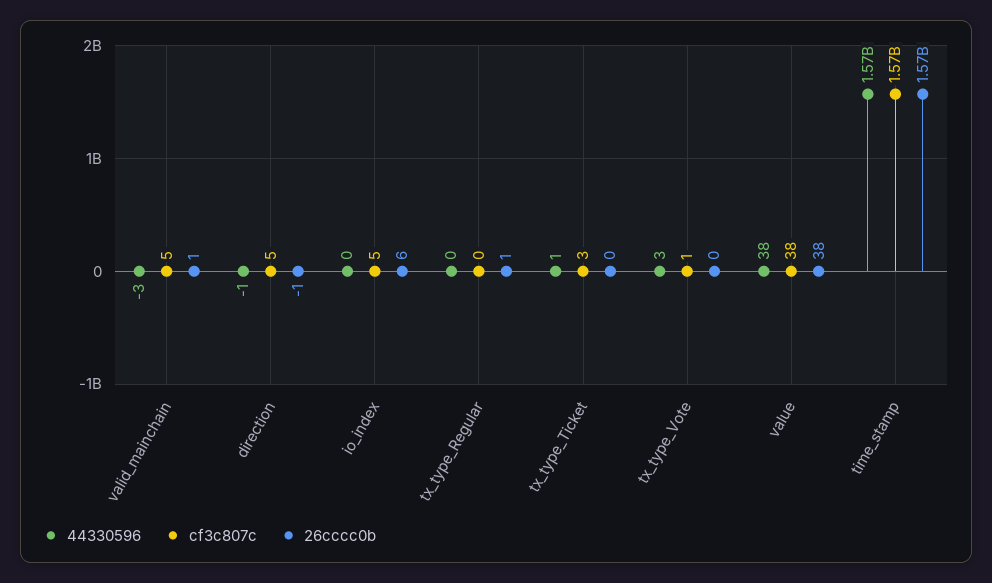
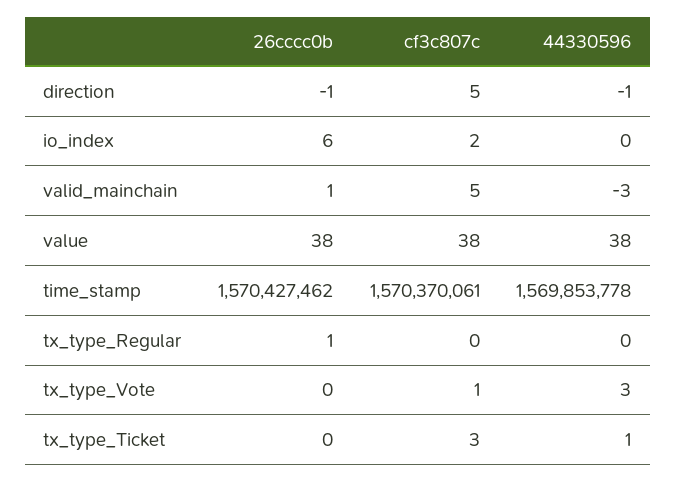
  {
    "44330596": {
      "valid_mainchain": -3,
      "direction": -1,
      "io_index": 0,
      "tx_type_Regular": 0,
      "tx_type_Ticket": 1,
      "tx_type_Vote": 3,
      "value": 38,
      "time_stamp": 1569853778
    },
    "cf3c807c": {
      "valid_mainchain": 5,
      "direction": 5,
-     "io_index": 5,
+     "io_index": 2,
      "tx_type_Regular": 0,
      "tx_type_Ticket": 3,
      "tx_type_Vote": 1,
      "value": 38,
      "time_stamp": 1570370061
    },
    "26cccc0b": {
      "valid_mainchain": 1,
      "direction": -1,
      "io_index": 6,
      "tx_type_Regular": 1,
      "tx_type_Ticket": 0,
      "tx_type_Vote": 0,
      "value": 38,
      "time_stamp": 1570427462
    }
  }

